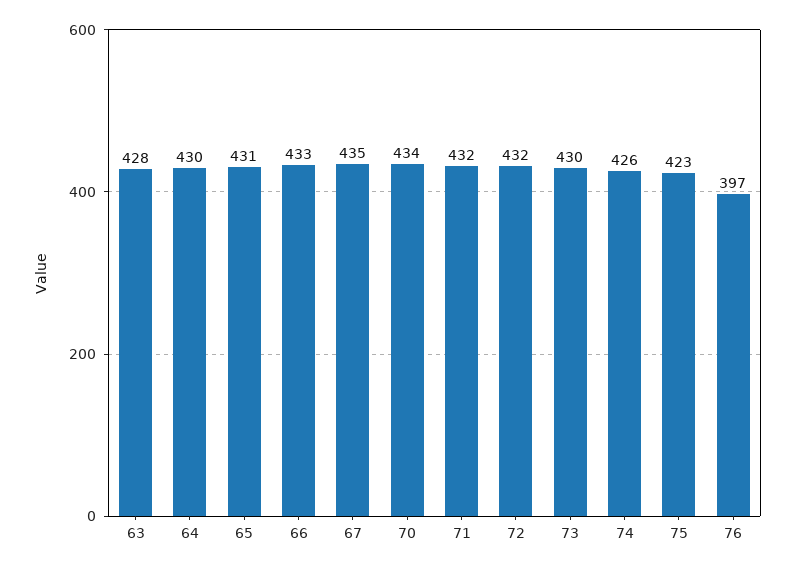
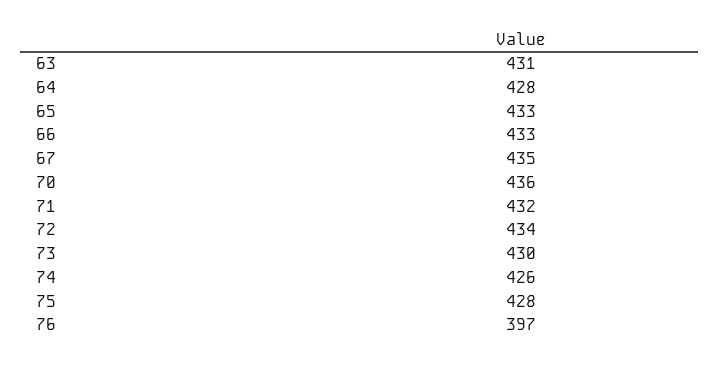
  {
-   "63": 428,
+   "63": 431,
-   "64": 430,
+   "64": 428,
-   "65": 431,
+   "65": 433,
    "66": 433,
    "67": 435,
-   "70": 434,
+   "70": 436,
    "71": 432,
-   "72": 432,
+   "72": 434,
    "73": 430,
    "74": 426,
-   "75": 423,
+   "75": 428,
    "76": 397
  }

